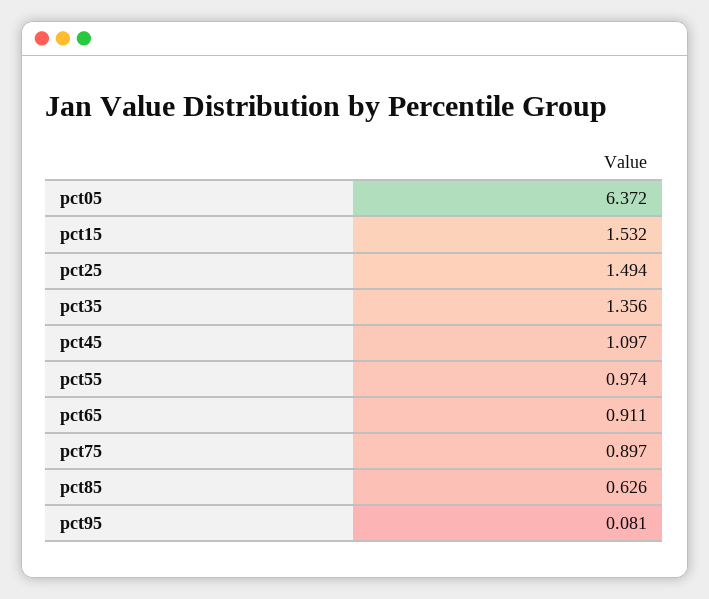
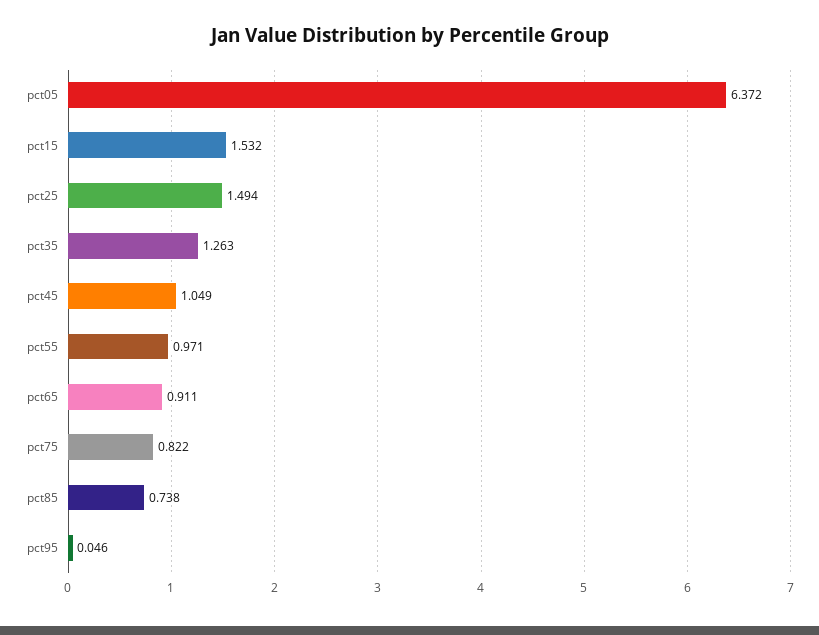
  {
    "pct05": 6.372,
    "pct15": 1.532,
    "pct25": 1.494,
-   "pct35": 1.356,
+   "pct35": 1.263,
-   "pct45": 1.097,
+   "pct45": 1.049,
-   "pct55": 0.974,
+   "pct55": 0.971,
    "pct65": 0.911,
-   "pct75": 0.897,
+   "pct75": 0.822,
-   "pct85": 0.626,
+   "pct85": 0.738,
-   "pct95": 0.081
+   "pct95": 0.046
  }

